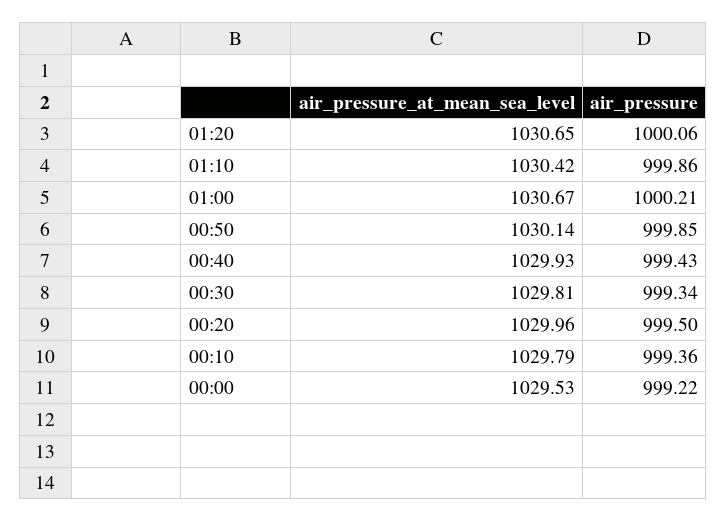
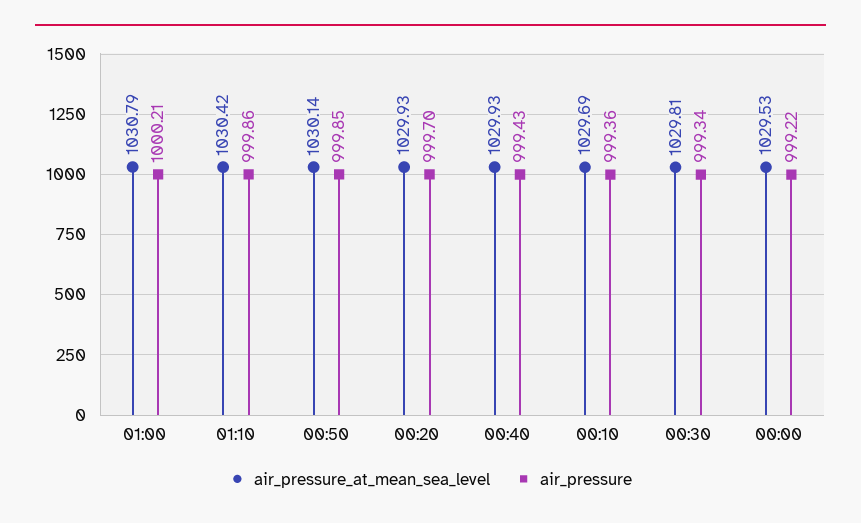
  {
    "air_pressure_at_mean_sea_level": {
-     "01:20": 1030.65,
      "01:10": 1030.42,
-     "01:00": 1030.67,
+     "01:00": 1030.79,
      "00:50": 1030.14,
      "00:40": 1029.93,
      "00:30": 1029.81,
-     "00:20": 1029.96,
+     "00:20": 1029.93,
-     "00:10": 1029.79,
+     "00:10": 1029.69,
      "00:00": 1029.53
    },
    "air_pressure": {
-     "01:20": 1000.06,
      "01:10": 999.86,
      "01:00": 1000.21,
      "00:50": 999.85,
      "00:40": 999.43,
      "00:30": 999.34,
-     "00:20": 999.5,
+     "00:20": 999.7,
      "00:10": 999.36,
      "00:00": 999.22
    }
  }

